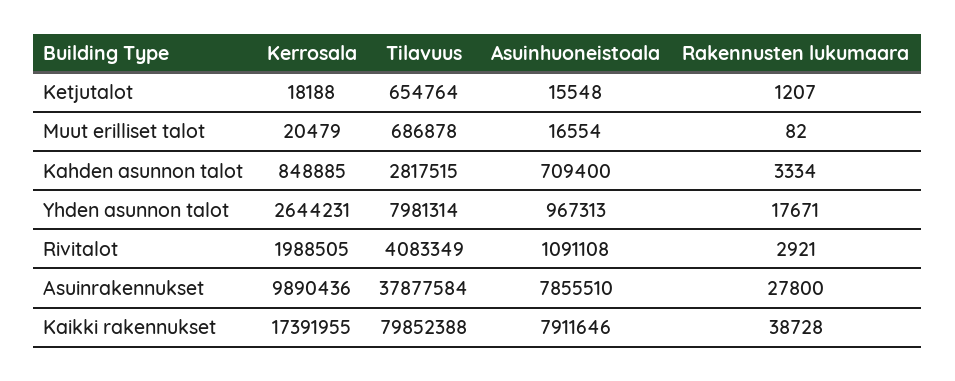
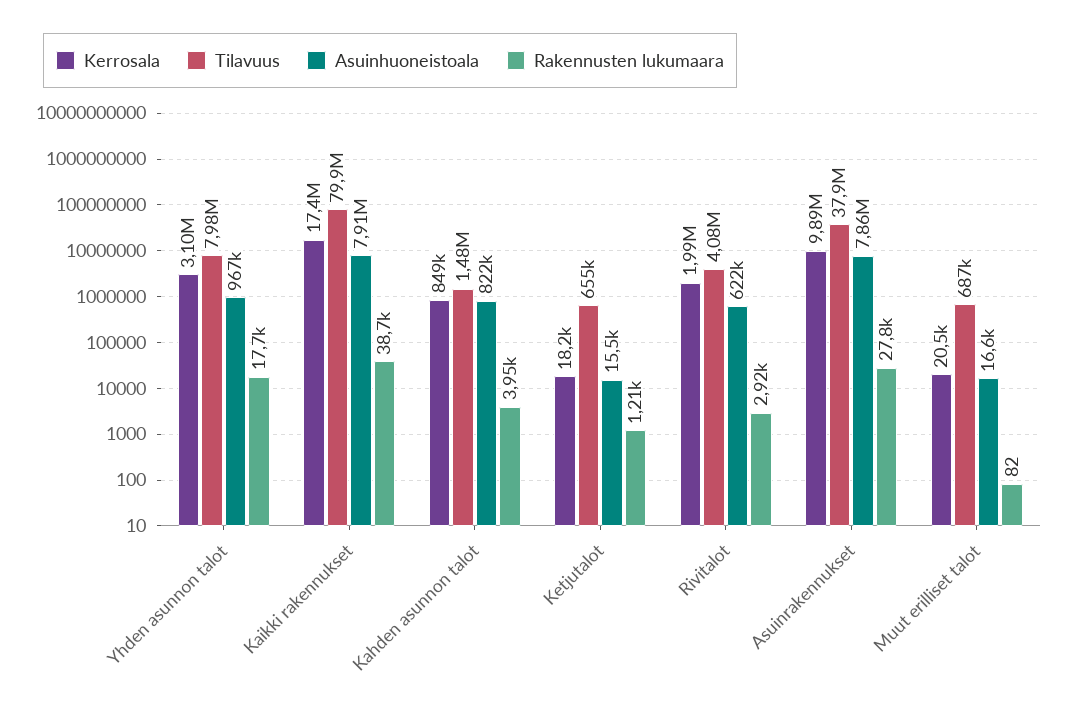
  {
    "Kerrosala": {
      "Ketjutalot": 18188,
      "Muut erilliset talot": 20479,
      "Kahden asunnon talot": 848885,
-     "Yhden asunnon talot": 2644231,
+     "Yhden asunnon talot": 3100000,
      "Rivitalot": 1988505,
      "Asuinrakennukset": 9890436,
      "Kaikki rakennukset": 17391955
    },
    "Tilavuus": {
      "Ketjutalot": 654764,
      "Muut erilliset talot": 686878,
-     "Kahden asunnon talot": 2817515,
+     "Kahden asunnon talot": 1480000,
      "Yhden asunnon talot": 7981314,
      "Rivitalot": 4083349,
      "Asuinrakennukset": 37877584,
      "Kaikki rakennukset": 79852388
    },
    "Asuinhuoneistoala": {
      "Ketjutalot": 15548,
      "Muut erilliset talot": 16554,
-     "Kahden asunnon talot": 709400,
+     "Kahden asunnon talot": 822000,
      "Yhden asunnon talot": 967313,
-     "Rivitalot": 1091108,
+     "Rivitalot": 622000,
      "Asuinrakennukset": 7855510,
      "Kaikki rakennukset": 7911646
    },
    "Rakennusten lukumaara": {
      "Ketjutalot": 1207,
      "Muut erilliset talot": 82,
-     "Kahden asunnon talot": 3334,
+     "Kahden asunnon talot": 3950,
      "Yhden asunnon talot": 17671,
      "Rivitalot": 2921,
      "Asuinrakennukset": 27800,
      "Kaikki rakennukset": 38728
    }
  }

